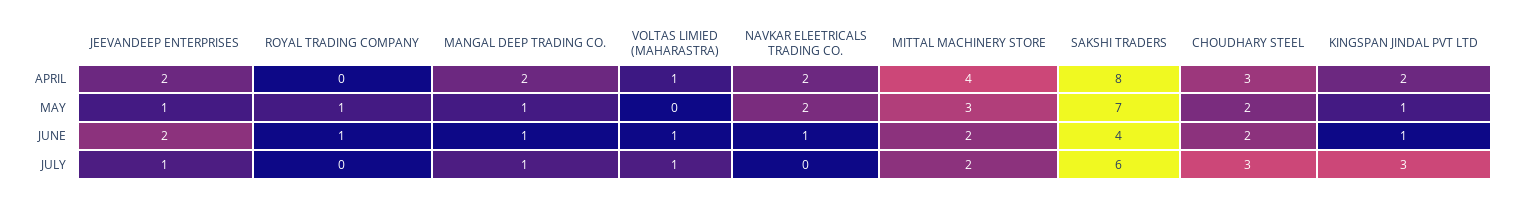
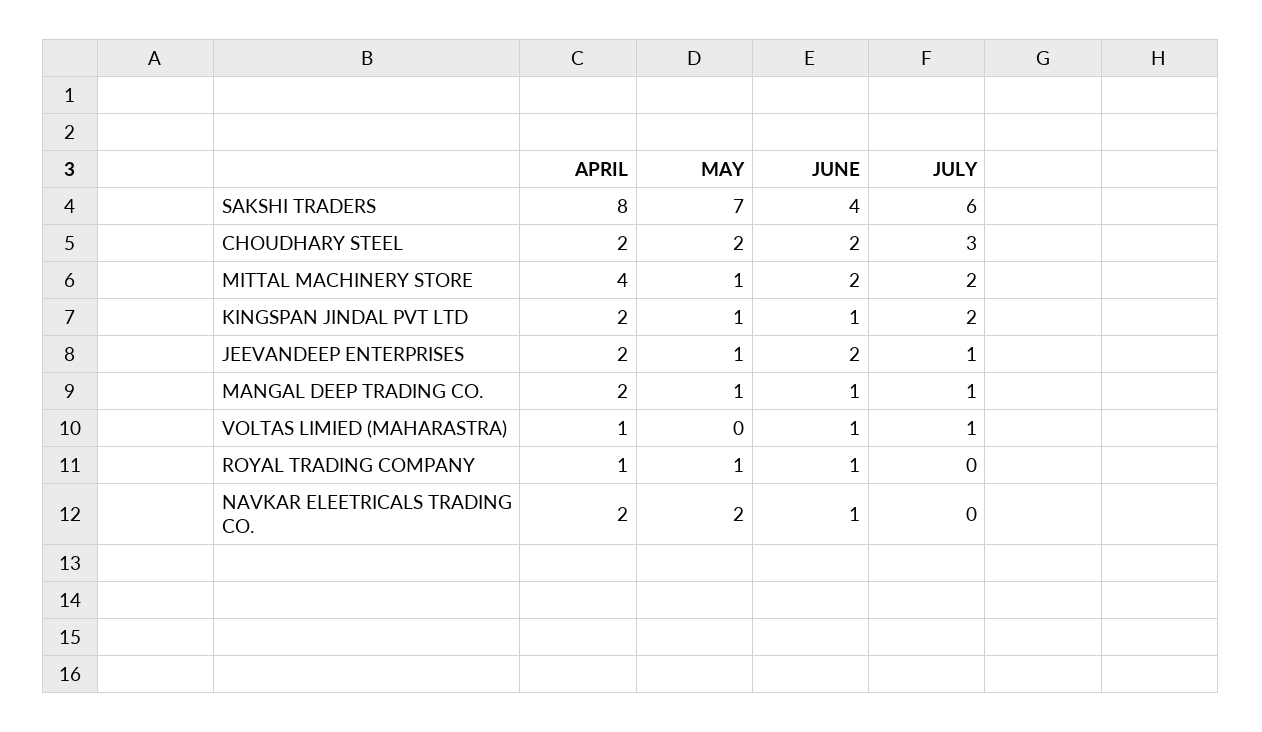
  {
    "JEEVANDEEP ENTERPRISES": {
      "APRIL": 2,
      "MAY": 1,
      "JUNE": 2,
      "JULY": 1
    },
    "ROYAL TRADING COMPANY": {
-     "APRIL": 0,
+     "APRIL": 1,
      "MAY": 1,
      "JUNE": 1,
      "JULY": 0
    },
    "MANGAL DEEP TRADING CO.": {
      "APRIL": 2,
      "MAY": 1,
      "JUNE": 1,
      "JULY": 1
    },
    "VOLTAS LIMIED (MAHARASTRA)": {
      "APRIL": 1,
      "MAY": 0,
      "JUNE": 1,
      "JULY": 1
    },
    "NAVKAR ELEETRICALS TRADING CO.": {
      "APRIL": 2,
      "MAY": 2,
      "JUNE": 1,
      "JULY": 0
    },
    "MITTAL MACHINERY STORE": {
      "APRIL": 4,
-     "MAY": 3,
+     "MAY": 1,
      "JUNE": 2,
      "JULY": 2
    },
    "SAKSHI TRADERS": {
      "APRIL": 8,
      "MAY": 7,
      "JUNE": 4,
      "JULY": 6
    },
    "CHOUDHARY STEEL": {
-     "APRIL": 3,
+     "APRIL": 2,
      "MAY": 2,
      "JUNE": 2,
      "JULY": 3
    },
    "KINGSPAN JINDAL PVT LTD": {
      "APRIL": 2,
      "MAY": 1,
      "JUNE": 1,
-     "JULY": 3
+     "JULY": 2
    }
  }

